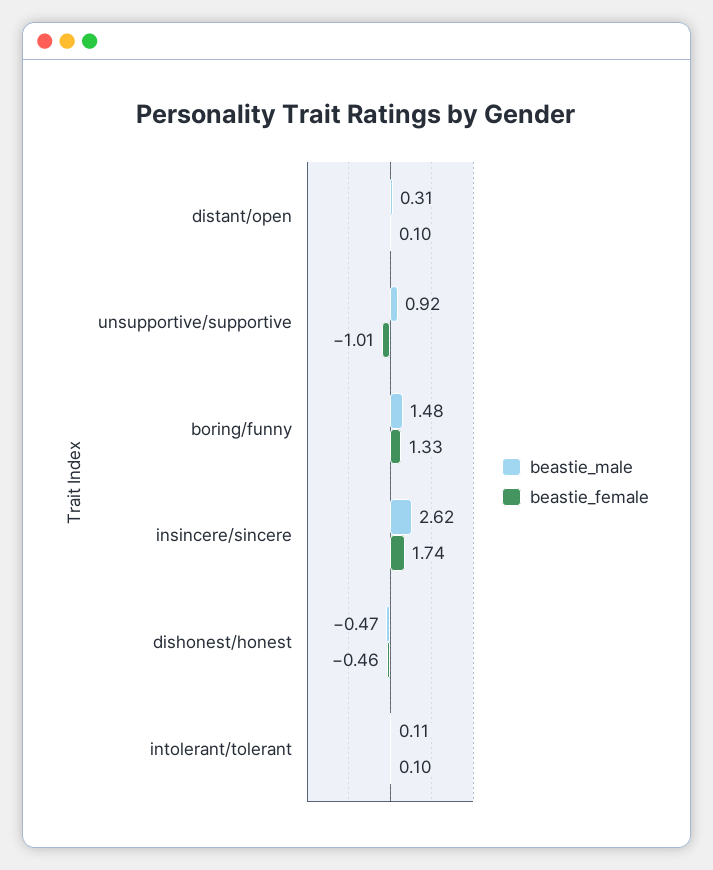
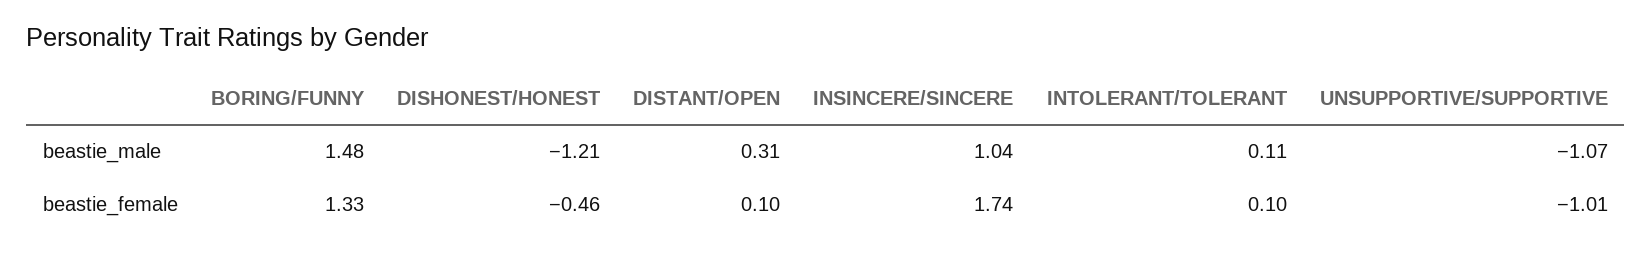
  {
    "beastie_male": {
      "distant/open": 0.31,
-     "unsupportive/supportive": 0.92,
+     "unsupportive/supportive": -1.07,
      "boring/funny": 1.48,
-     "insincere/sincere": 2.62,
+     "insincere/sincere": 1.04,
-     "dishonest/honest": -0.47,
+     "dishonest/honest": -1.21,
      "intolerant/tolerant": 0.11
    },
    "beastie_female": {
      "distant/open": 0.1,
      "unsupportive/supportive": -1.01,
      "boring/funny": 1.33,
      "insincere/sincere": 1.74,
      "dishonest/honest": -0.46,
      "intolerant/tolerant": 0.1
    }
  }

